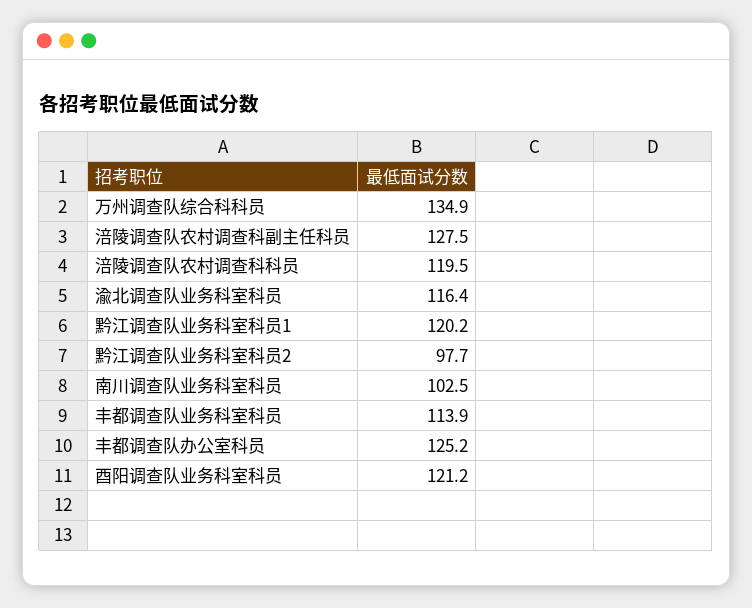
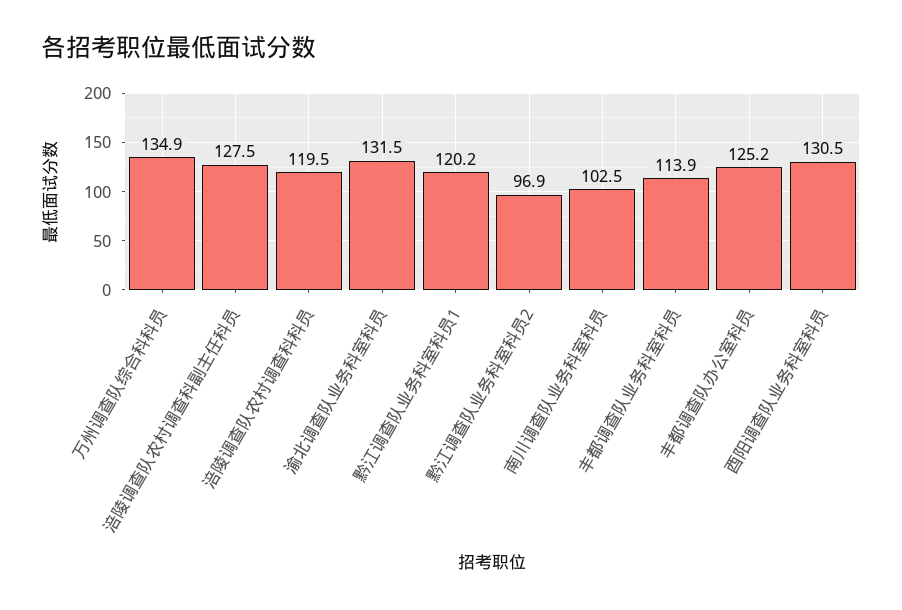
  {
    "万州调查队综合科科员": 134.9,
    "涪陵调查队农村调查科副主任科员": 127.5,
    "涪陵调查队农村调查科科员": 119.5,
-   "渝北调查队业务科室科员": 116.4,
+   "渝北调查队业务科室科员": 131.5,
    "黔江调查队业务科室科员1": 120.2,
-   "黔江调查队业务科室科员2": 97.7,
+   "黔江调查队业务科室科员2": 96.9,
    "南川调查队业务科室科员": 102.5,
    "丰都调查队业务科室科员": 113.9,
    "丰都调查队办公室科员": 125.2,
-   "酉阳调查队业务科室科员": 121.2
+   "酉阳调查队业务科室科员": 130.5
  }

